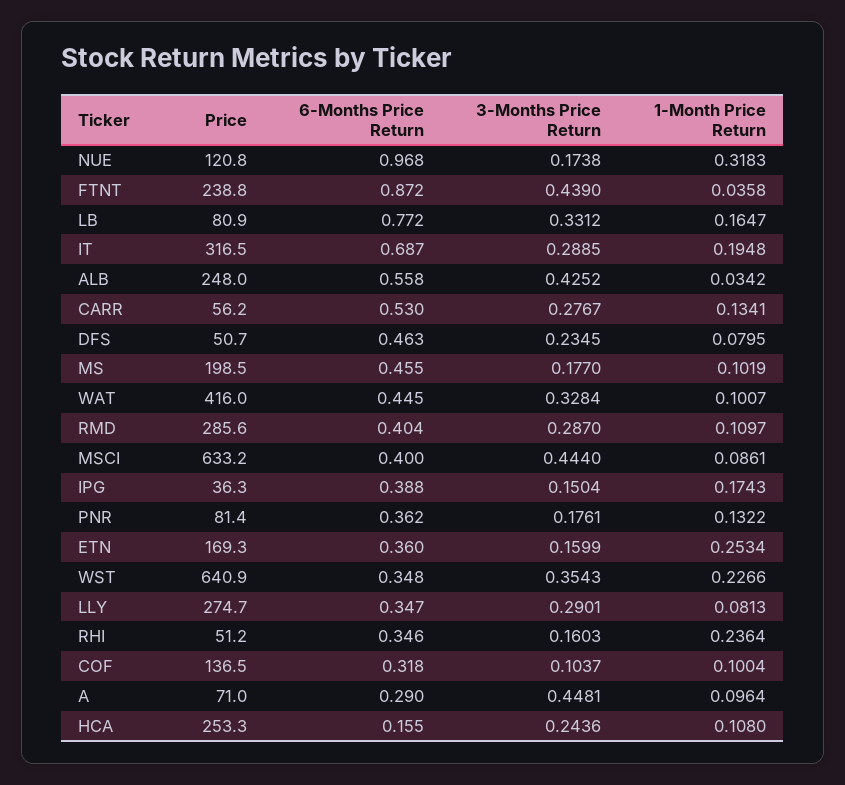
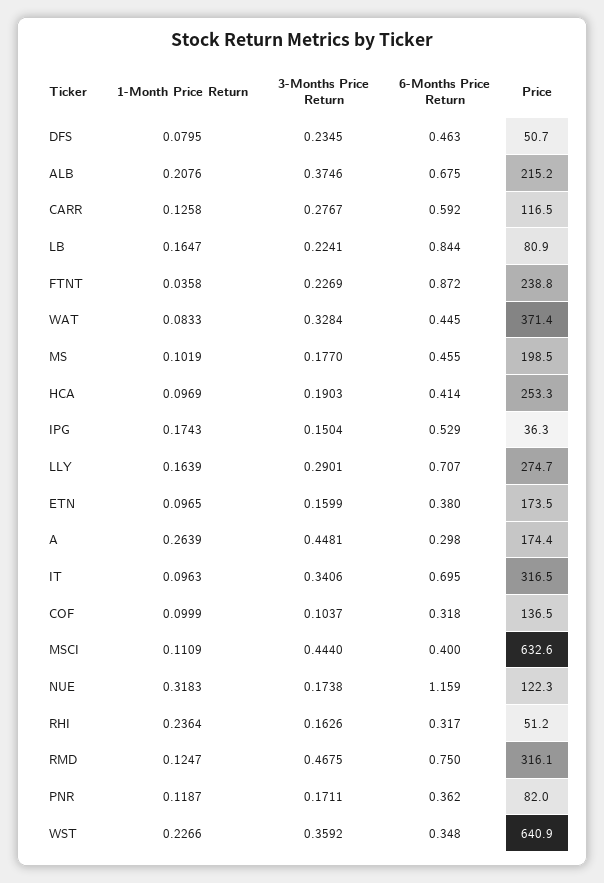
  {
    "Price": {
-     "NUE": 120.8,
+     "NUE": 122.3,
      "FTNT": 238.8,
      "LB": 80.9,
      "IT": 316.5,
-     "ALB": 248,
+     "ALB": 215.2,
-     "CARR": 56.2,
+     "CARR": 116.5,
      "DFS": 50.7,
      "MS": 198.5,
-     "WAT": 416,
+     "WAT": 371.4,
-     "RMD": 285.6,
+     "RMD": 316.1,
-     "MSCI": 633.2,
+     "MSCI": 632.6,
      "IPG": 36.3,
-     "PNR": 81.4,
+     "PNR": 82,
-     "ETN": 169.3,
+     "ETN": 173.5,
      "WST": 640.9,
      "LLY": 274.7,
      "RHI": 51.2,
      "COF": 136.5,
-     "A": 71,
+     "A": 174.4,
      "HCA": 253.3
    },
    "6-Months Price Return": {
-     "NUE": 0.968,
+     "NUE": 1.159,
      "FTNT": 0.872,
-     "LB": 0.772,
+     "LB": 0.844,
-     "IT": 0.687,
+     "IT": 0.695,
-     "ALB": 0.558,
+     "ALB": 0.675,
-     "CARR": 0.53,
+     "CARR": 0.592,
      "DFS": 0.463,
      "MS": 0.455,
      "WAT": 0.445,
-     "RMD": 0.404,
+     "RMD": 0.75,
      "MSCI": 0.4,
-     "IPG": 0.388,
+     "IPG": 0.529,
      "PNR": 0.362,
-     "ETN": 0.36,
+     "ETN": 0.38,
      "WST": 0.348,
-     "LLY": 0.347,
+     "LLY": 0.707,
-     "RHI": 0.346,
+     "RHI": 0.317,
      "COF": 0.318,
-     "A": 0.29,
+     "A": 0.298,
-     "HCA": 0.155
+     "HCA": 0.414
    },
    "3-Months Price Return": {
      "NUE": 0.1738,
-     "FTNT": 0.439,
+     "FTNT": 0.2269,
-     "LB": 0.3312,
+     "LB": 0.2241,
-     "IT": 0.2885,
+     "IT": 0.3406,
-     "ALB": 0.4252,
+     "ALB": 0.3746,
      "CARR": 0.2767,
      "DFS": 0.2345,
      "MS": 0.177,
      "WAT": 0.3284,
-     "RMD": 0.287,
+     "RMD": 0.4675,
      "MSCI": 0.444,
      "IPG": 0.1504,
-     "PNR": 0.1761,
+     "PNR": 0.1711,
      "ETN": 0.1599,
-     "WST": 0.3543,
+     "WST": 0.3592,
      "LLY": 0.2901,
-     "RHI": 0.1603,
+     "RHI": 0.1626,
      "COF": 0.1037,
      "A": 0.4481,
-     "HCA": 0.2436
+     "HCA": 0.1903
    },
    "1-Month Price Return": {
      "NUE": 0.3183,
      "FTNT": 0.0358,
      "LB": 0.1647,
-     "IT": 0.1948,
+     "IT": 0.0963,
-     "ALB": 0.0342,
+     "ALB": 0.2076,
-     "CARR": 0.1341,
+     "CARR": 0.1258,
      "DFS": 0.0795,
      "MS": 0.1019,
-     "WAT": 0.1007,
+     "WAT": 0.0833,
-     "RMD": 0.1097,
+     "RMD": 0.1247,
-     "MSCI": 0.0861,
+     "MSCI": 0.1109,
      "IPG": 0.1743,
-     "PNR": 0.1322,
+     "PNR": 0.1187,
-     "ETN": 0.2534,
+     "ETN": 0.0965,
      "WST": 0.2266,
-     "LLY": 0.0813,
+     "LLY": 0.1639,
      "RHI": 0.2364,
-     "COF": 0.1004,
+     "COF": 0.0999,
-     "A": 0.0964,
+     "A": 0.2639,
-     "HCA": 0.108
+     "HCA": 0.0969
    }
  }

